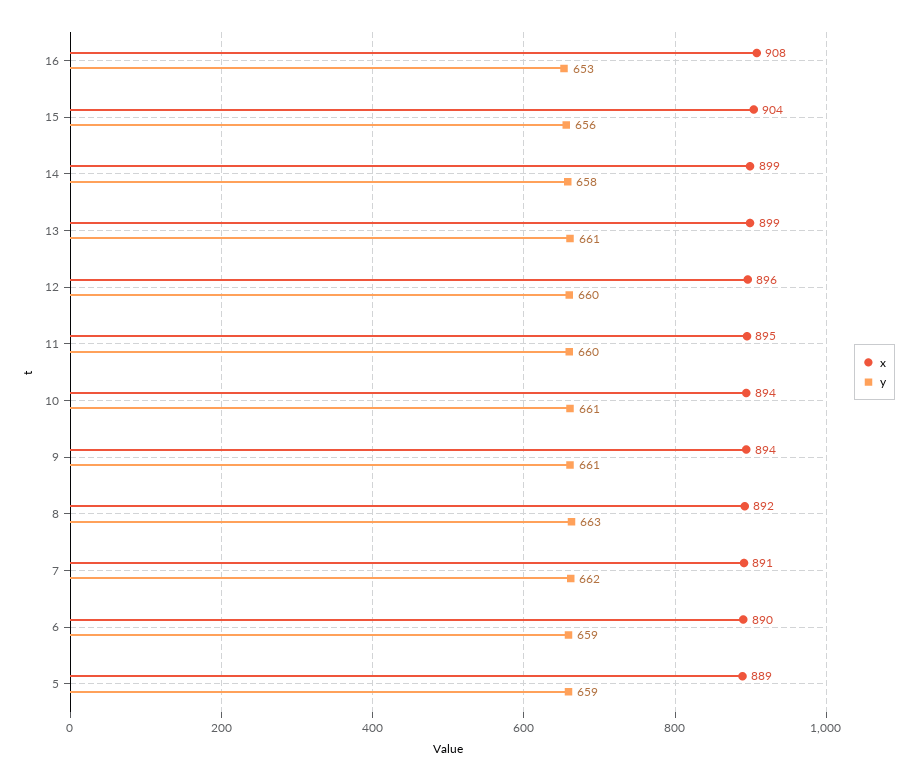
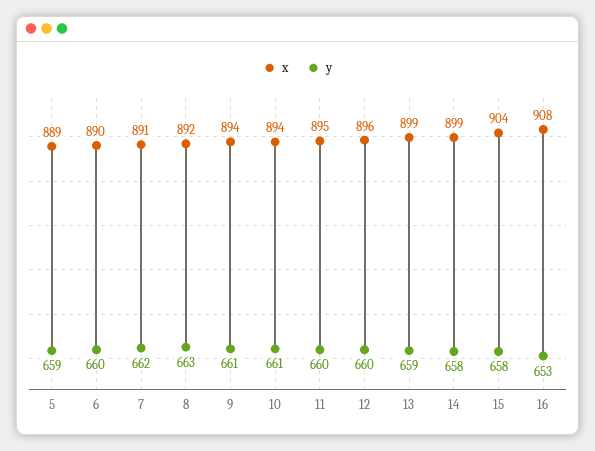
  {
    "x": {
      "16": 908,
      "15": 904,
      "14": 899,
      "13": 899,
      "12": 896,
      "11": 895,
      "10": 894,
      "9": 894,
      "8": 892,
      "7": 891,
      "6": 890,
      "5": 889
    },
    "y": {
      "16": 653,
-     "15": 656,
+     "15": 658,
      "14": 658,
-     "13": 661,
+     "13": 659,
      "12": 660,
      "11": 660,
      "10": 661,
      "9": 661,
      "8": 663,
      "7": 662,
-     "6": 659,
+     "6": 660,
      "5": 659
    }
  }

